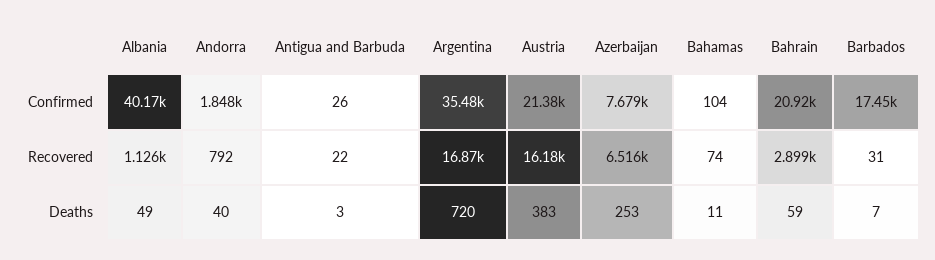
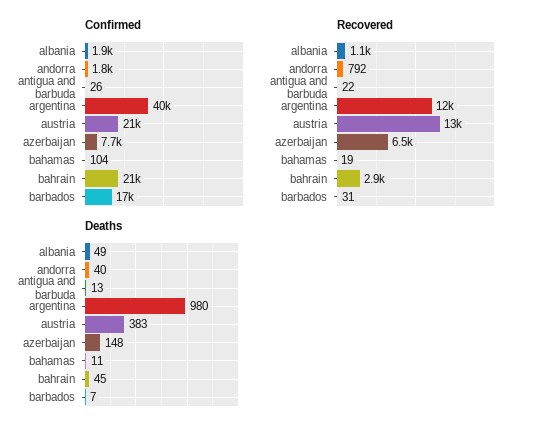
  {
    "Confirmed": {
-     "Albania": 40170,
+     "Albania": 1900,
      "Andorra": 1848,
      "Antigua and Barbuda": 26,
-     "Argentina": 35480,
+     "Argentina": 40000,
      "Austria": 21380,
      "Azerbaijan": 7679,
      "Bahamas": 104,
      "Bahrain": 20920,
      "Barbados": 17450
    },
    "Recovered": {
      "Albania": 1126,
      "Andorra": 792,
      "Antigua and Barbuda": 22,
-     "Argentina": 16870,
+     "Argentina": 12000,
-     "Austria": 16180,
+     "Austria": 13000,
      "Azerbaijan": 6516,
-     "Bahamas": 74,
+     "Bahamas": 19,
      "Bahrain": 2899,
      "Barbados": 31
    },
    "Deaths": {
      "Albania": 49,
      "Andorra": 40,
-     "Antigua and Barbuda": 3,
+     "Antigua and Barbuda": 13,
-     "Argentina": 720,
+     "Argentina": 980,
      "Austria": 383,
-     "Azerbaijan": 253,
+     "Azerbaijan": 148,
      "Bahamas": 11,
-     "Bahrain": 59,
+     "Bahrain": 45,
      "Barbados": 7
    }
  }

